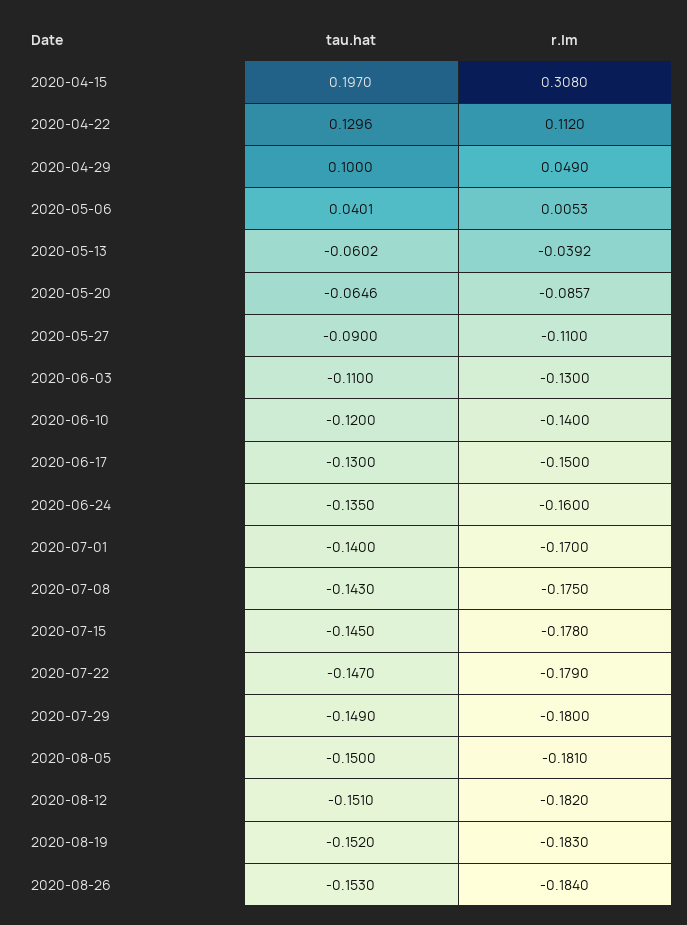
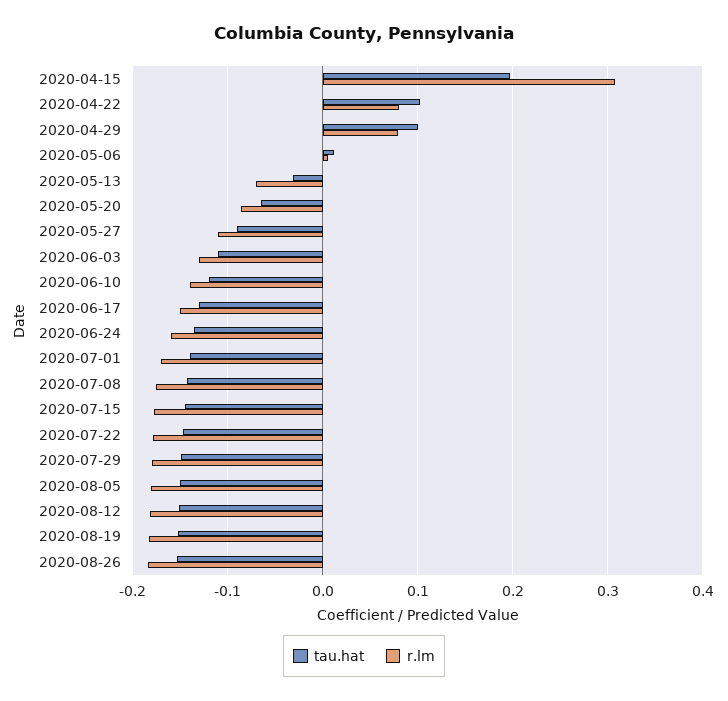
  {
    "tau.hat": {
      "2020-04-15": 0.197,
-     "2020-04-22": 0.1296,
+     "2020-04-22": 0.1,
      "2020-04-29": 0.1,
-     "2020-05-06": 0.0401,
+     "2020-05-06": 0.01,
-     "2020-05-13": -0.0602,
+     "2020-05-13": -0.03,
      "2020-05-20": -0.0646,
      "2020-05-27": -0.09,
      "2020-06-03": -0.11,
      "2020-06-10": -0.12,
      "2020-06-17": -0.13,
      "2020-06-24": -0.135,
      "2020-07-01": -0.14,
      "2020-07-08": -0.143,
      "2020-07-15": -0.145,
      "2020-07-22": -0.147,
      "2020-07-29": -0.149,
      "2020-08-05": -0.15,
      "2020-08-12": -0.151,
      "2020-08-19": -0.152,
      "2020-08-26": -0.153
    },
    "r.lm": {
      "2020-04-15": 0.308,
-     "2020-04-22": 0.112,
+     "2020-04-22": 0.08,
-     "2020-04-29": 0.049,
+     "2020-04-29": 0.08,
      "2020-05-06": 0.0053,
-     "2020-05-13": -0.0392,
+     "2020-05-13": -0.07,
      "2020-05-20": -0.0857,
      "2020-05-27": -0.11,
      "2020-06-03": -0.13,
      "2020-06-10": -0.14,
      "2020-06-17": -0.15,
      "2020-06-24": -0.16,
      "2020-07-01": -0.17,
      "2020-07-08": -0.175,
      "2020-07-15": -0.178,
      "2020-07-22": -0.179,
      "2020-07-29": -0.18,
      "2020-08-05": -0.181,
      "2020-08-12": -0.182,
      "2020-08-19": -0.183,
      "2020-08-26": -0.184
    }
  }

